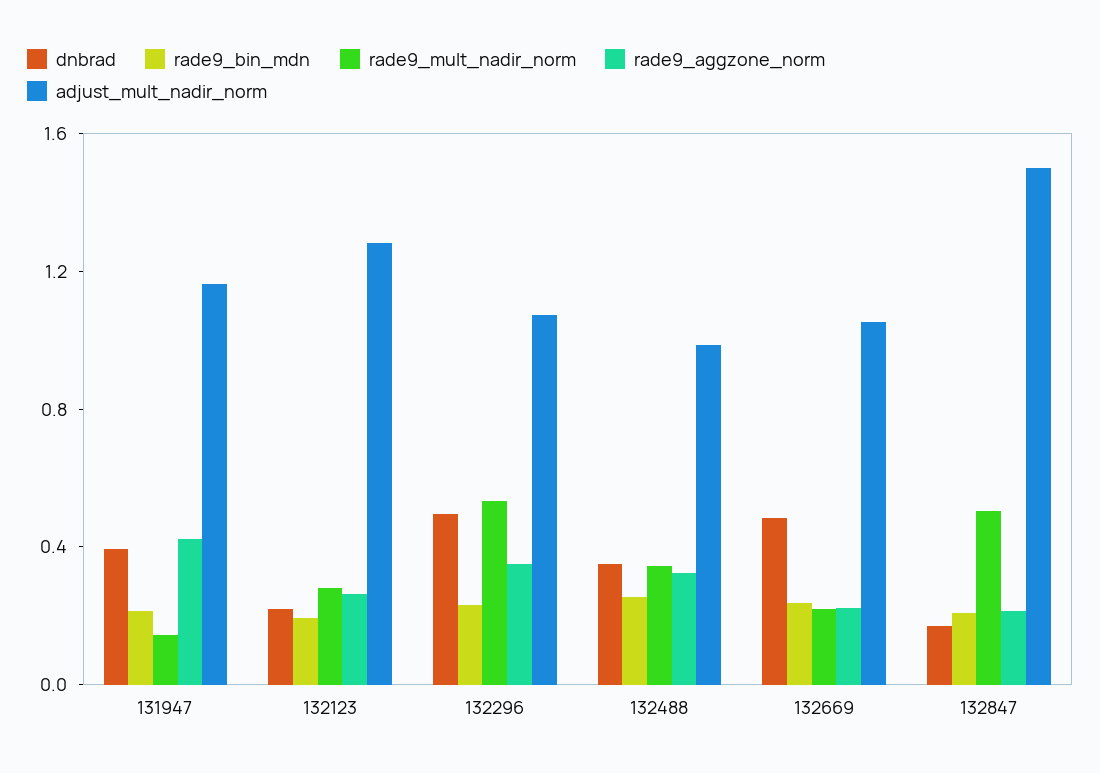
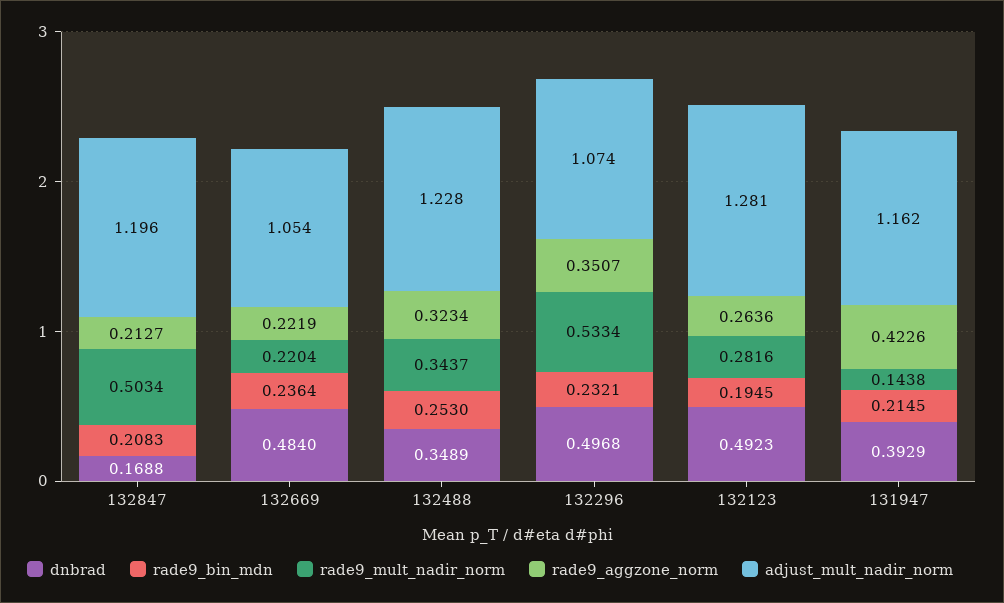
  {
    "dnbrad": {
      "131947": 0.3929,
-     "132123": 0.2,
+     "132123": 0.4923,
      "132296": 0.4968,
      "132488": 0.3489,
      "132669": 0.484,
      "132847": 0.1688
    },
    "rade9_bin_mdn": {
      "131947": 0.2145,
      "132123": 0.1945,
      "132296": 0.2321,
      "132488": 0.253,
      "132669": 0.2364,
      "132847": 0.2083
    },
    "rade9_mult_nadir_norm": {
      "131947": 0.1438,
      "132123": 0.2816,
      "132296": 0.5334,
      "132488": 0.3437,
      "132669": 0.2204,
      "132847": 0.5034
    },
    "rade9_aggzone_norm": {
      "131947": 0.4226,
      "132123": 0.2636,
      "132296": 0.3507,
      "132488": 0.3234,
      "132669": 0.2219,
      "132847": 0.2127
    },
    "adjust_mult_nadir_norm": {
      "131947": 1.162,
      "132123": 1.281,
      "132296": 1.074,
-     "132488": 1,
+     "132488": 1.228,
      "132669": 1.054,
-     "132847": 1.5
+     "132847": 1.196
    }
  }

